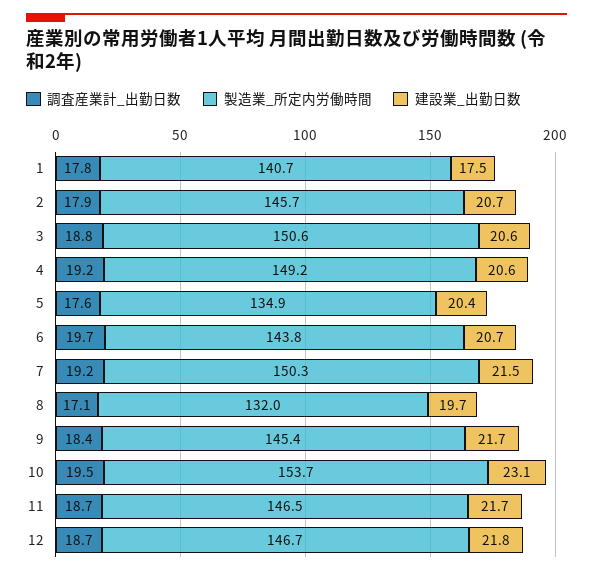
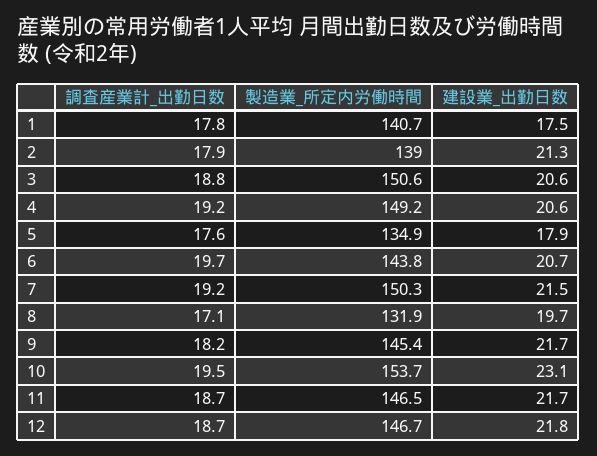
  {
    "調査産業計_出勤日数": {
      "1": 17.8,
      "2": 17.9,
      "3": 18.8,
      "4": 19.2,
      "5": 17.6,
      "6": 19.7,
      "7": 19.2,
      "8": 17.1,
-     "9": 18.4,
+     "9": 18.2,
      "10": 19.5,
      "11": 18.7,
      "12": 18.7
    },
    "製造業_所定内労働時間": {
      "1": 140.7,
-     "2": 145.7,
+     "2": 139,
      "3": 150.6,
      "4": 149.2,
      "5": 134.9,
      "6": 143.8,
      "7": 150.3,
-     "8": 132,
+     "8": 131.9,
      "9": 145.4,
      "10": 153.7,
      "11": 146.5,
      "12": 146.7
    },
    "建設業_出勤日数": {
      "1": 17.5,
-     "2": 20.7,
+     "2": 21.3,
      "3": 20.6,
      "4": 20.6,
-     "5": 20.4,
+     "5": 17.9,
      "6": 20.7,
      "7": 21.5,
      "8": 19.7,
      "9": 21.7,
      "10": 23.1,
      "11": 21.7,
      "12": 21.8
    }
  }

